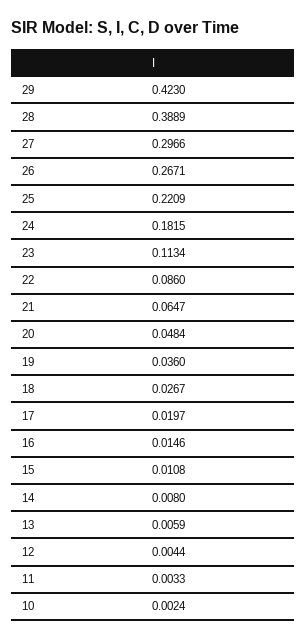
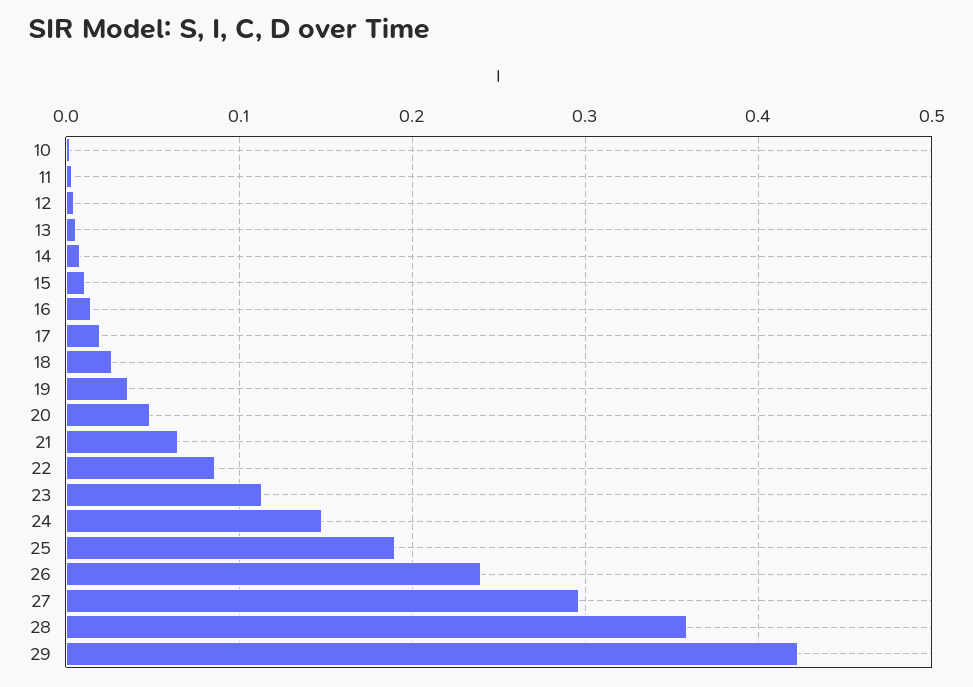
  {
    "29": 0.423,
-   "28": 0.3889,
+   "28": 0.36,
    "27": 0.2966,
-   "26": 0.2671,
+   "26": 0.24,
-   "25": 0.2209,
+   "25": 0.19,
-   "24": 0.1815,
+   "24": 0.15,
    "23": 0.1134,
    "22": 0.086,
    "21": 0.0647,
    "20": 0.0484,
    "19": 0.036,
    "18": 0.0267,
    "17": 0.0197,
    "16": 0.0146,
    "15": 0.0108,
    "14": 0.008,
    "13": 0.0059,
    "12": 0.0044,
    "11": 0.0033,
    "10": 0.0024
  }

